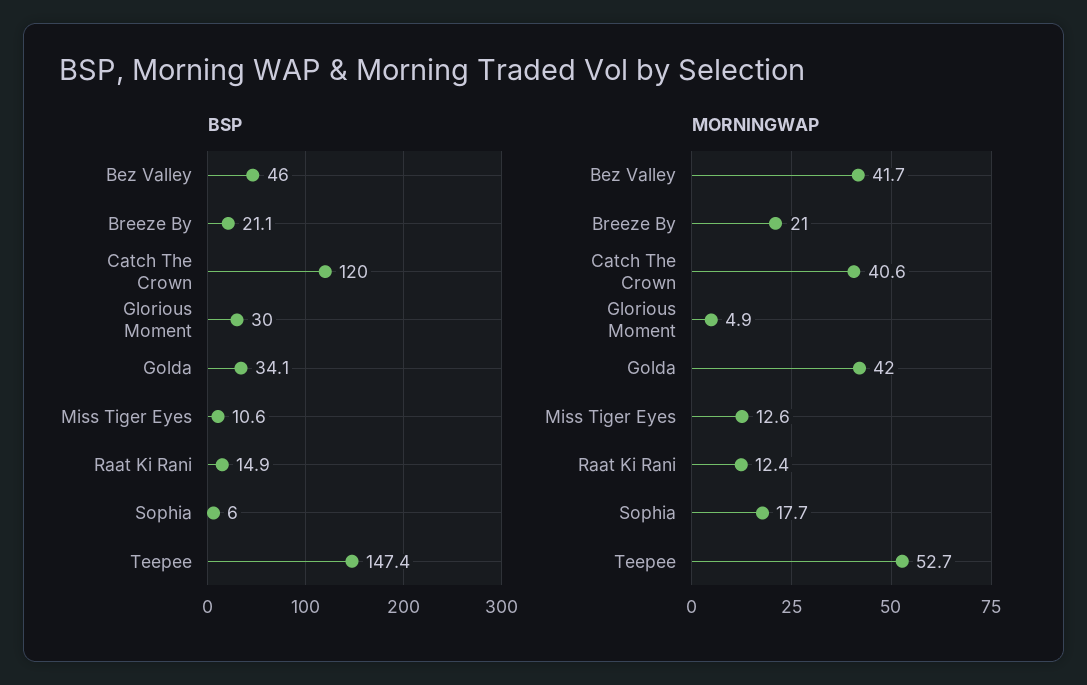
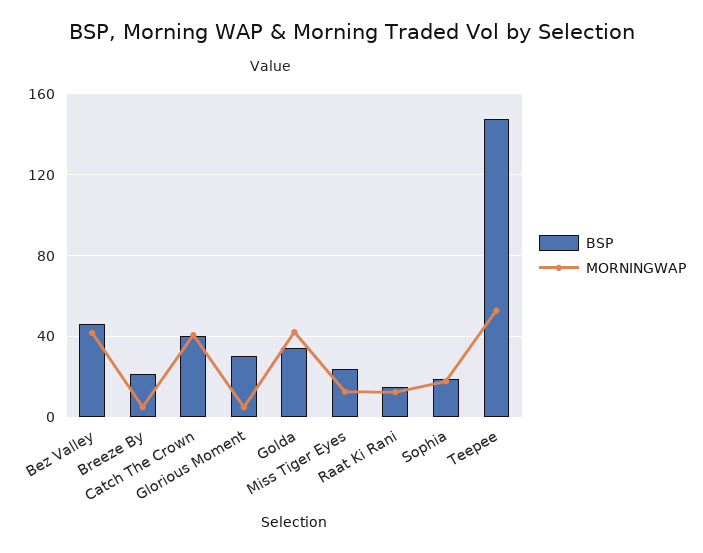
  {
    "BSP": {
      "Bez Valley": 46,
      "Breeze By": 21.1,
-     "Catch The Crown": 120,
+     "Catch The Crown": 40,
      "Glorious Moment": 30,
      "Golda": 34.1,
-     "Miss Tiger Eyes": 10.6,
+     "Miss Tiger Eyes": 25,
      "Raat Ki Rani": 14.9,
-     "Sophia": 6,
+     "Sophia": 20,
      "Teepee": 147.4
    },
    "MORNINGWAP": {
      "Bez Valley": 41.7,
-     "Breeze By": 21,
+     "Breeze By": 5,
      "Catch The Crown": 40.6,
      "Glorious Moment": 4.9,
      "Golda": 42,
      "Miss Tiger Eyes": 12.6,
      "Raat Ki Rani": 12.4,
      "Sophia": 17.7,
      "Teepee": 52.7
    }
  }

